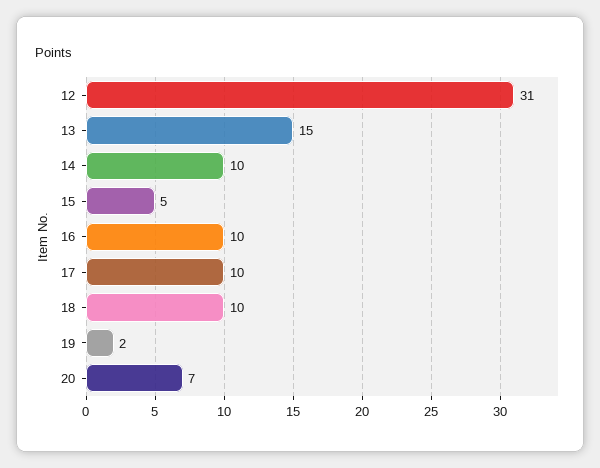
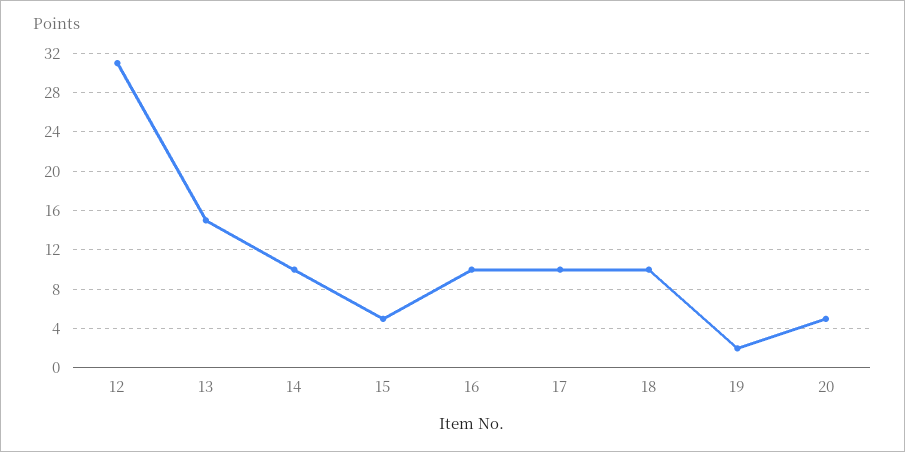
  {
    "12": 31,
    "13": 15,
    "14": 10,
    "15": 5,
    "16": 10,
    "17": 10,
    "18": 10,
    "19": 2,
-   "20": 7
+   "20": 5
  }

